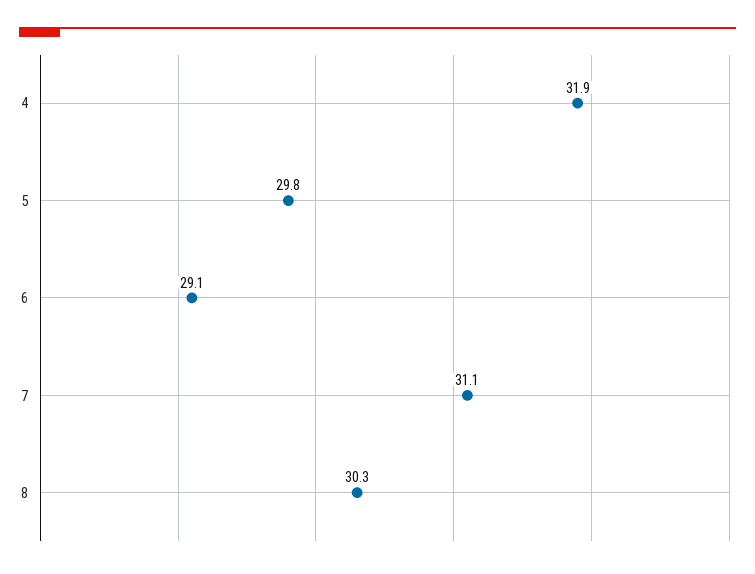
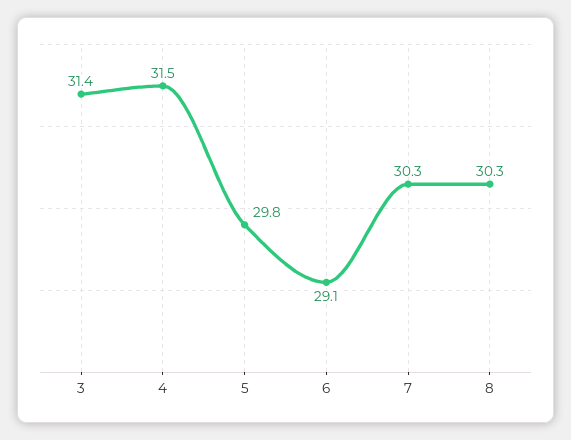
  {
-   "4": 31.9,
+   "4": 31.5,
    "5": 29.8,
    "6": 29.1,
-   "7": 31.1,
+   "7": 30.3,
-   "8": 30.3
+   "8": 30.3,
+   "3": 31.4
  }

